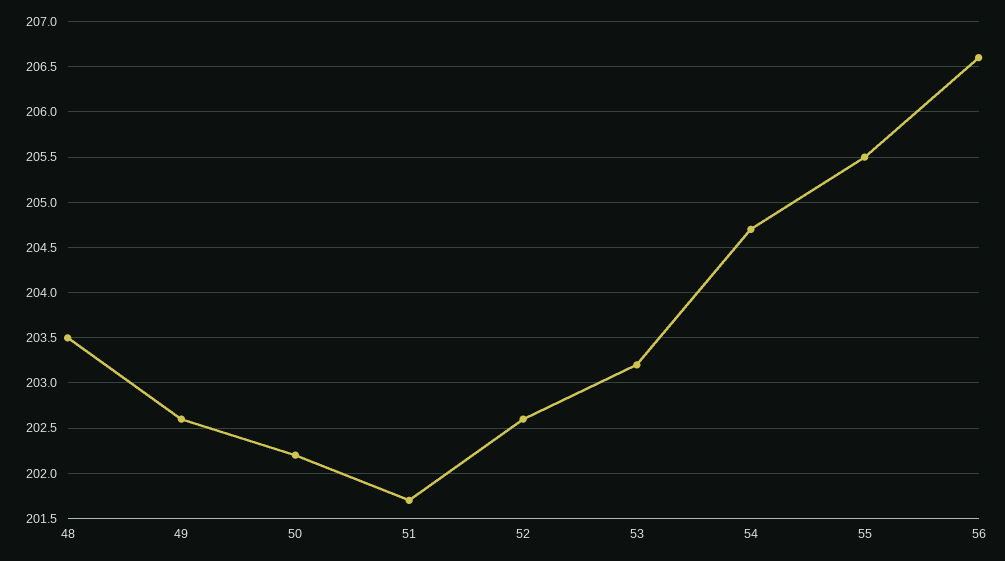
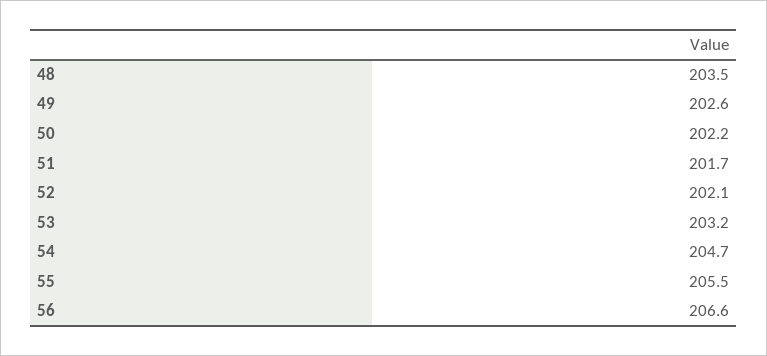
  {
    "48": 203.5,
    "49": 202.6,
    "50": 202.2,
    "51": 201.7,
-   "52": 202.6,
+   "52": 202.1,
    "53": 203.2,
    "54": 204.7,
    "55": 205.5,
    "56": 206.6
  }

